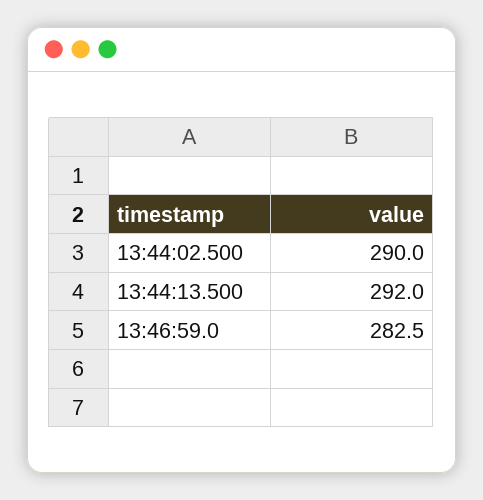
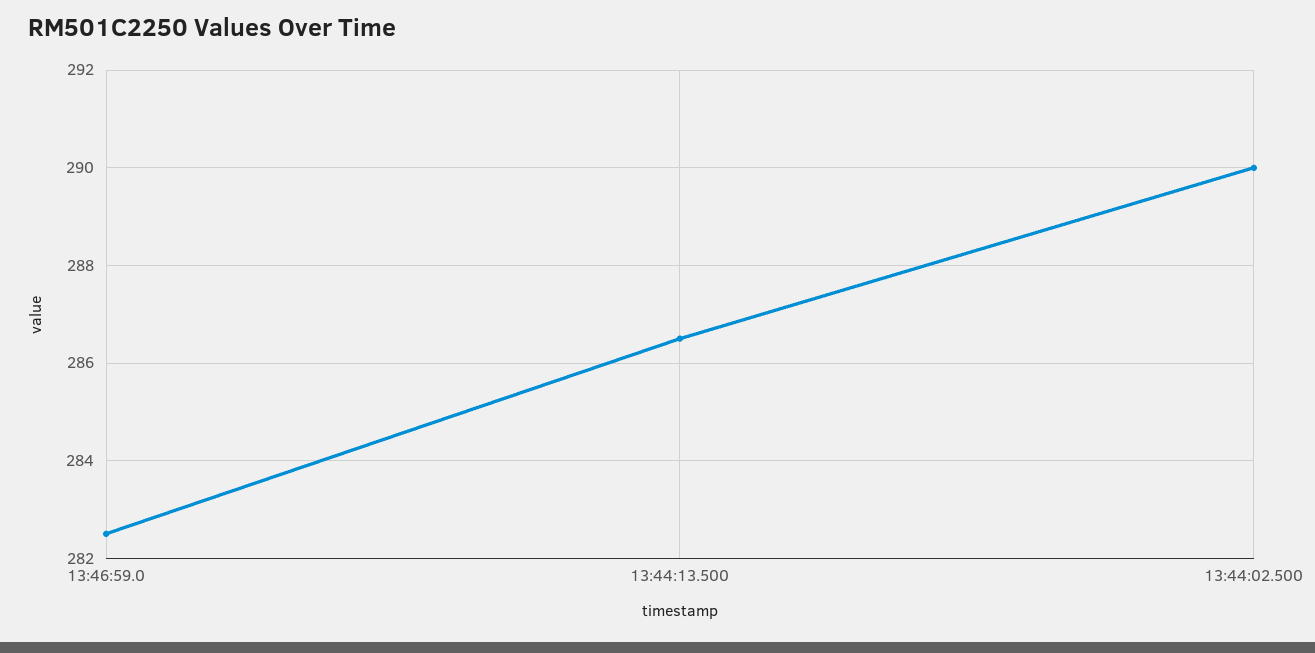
  {
    "13:44:02.500": 290,
-   "13:44:13.500": 292,
+   "13:44:13.500": 286.5,
    "13:46:59.0": 282.5
  }

